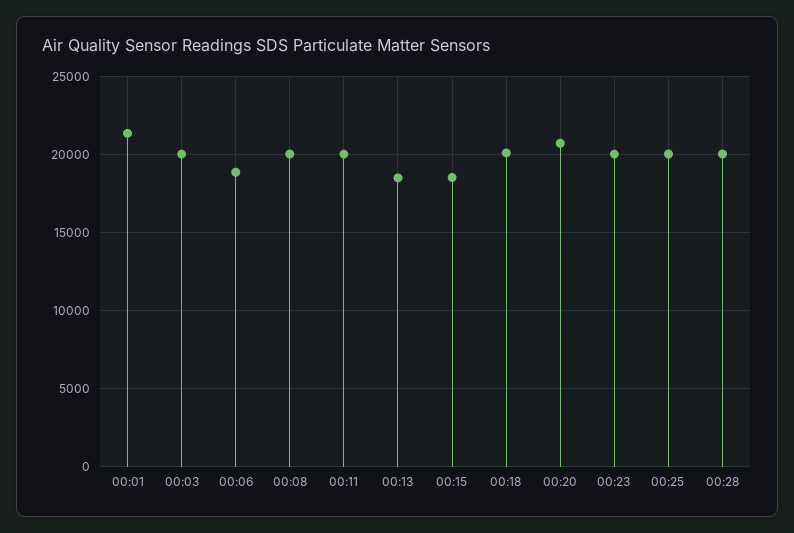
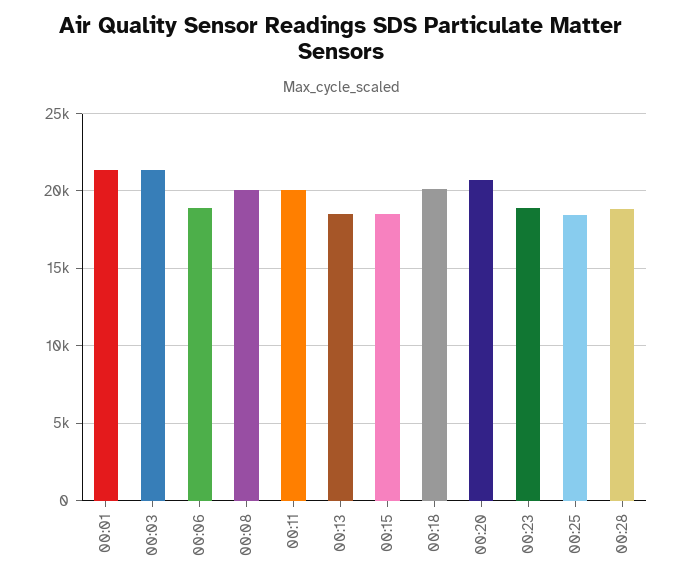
  {
    "00:01": 21500,
-   "00:03": 20000,
+   "00:03": 21500,
    "00:06": 19000,
    "00:08": 20000,
    "00:11": 20000,
    "00:13": 18500,
    "00:15": 18500,
    "00:18": 20000,
    "00:20": 20500,
-   "00:23": 20000,
+   "00:23": 19000,
-   "00:25": 20000,
+   "00:25": 18500,
-   "00:28": 20000
+   "00:28": 19000
  }

